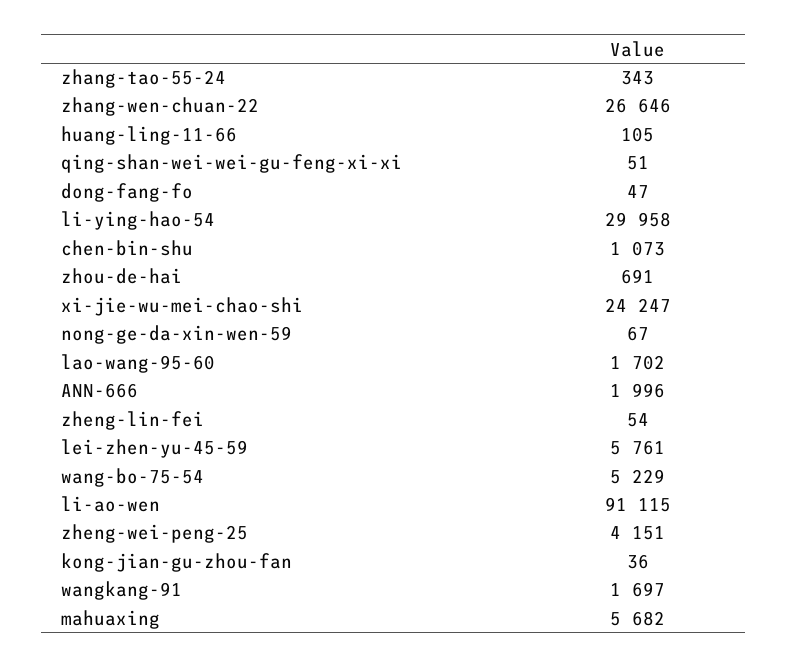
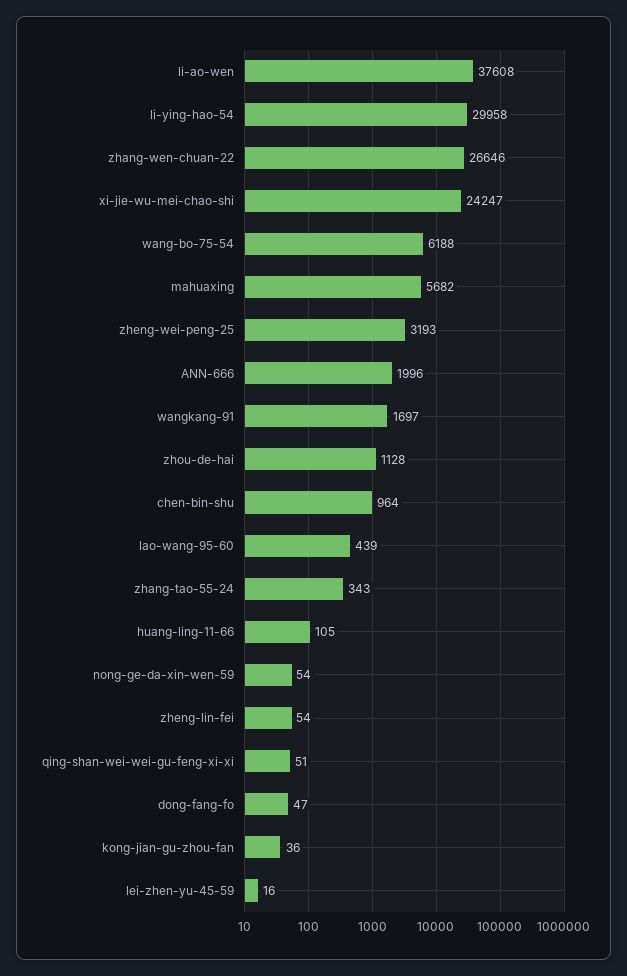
  {
    "zhang-tao-55-24": 343,
    "zhang-wen-chuan-22": 26646,
    "huang-ling-11-66": 105,
    "qing-shan-wei-wei-gu-feng-xi-xi": 51,
    "dong-fang-fo": 47,
    "li-ying-hao-54": 29958,
-   "chen-bin-shu": 1073,
+   "chen-bin-shu": 964,
-   "zhou-de-hai": 691,
+   "zhou-de-hai": 1128,
    "xi-jie-wu-mei-chao-shi": 24247,
-   "nong-ge-da-xin-wen-59": 67,
+   "nong-ge-da-xin-wen-59": 54,
-   "lao-wang-95-60": 1702,
+   "lao-wang-95-60": 439,
    "ANN-666": 1996,
    "zheng-lin-fei": 54,
-   "lei-zhen-yu-45-59": 5761,
+   "lei-zhen-yu-45-59": 16,
-   "wang-bo-75-54": 5229,
+   "wang-bo-75-54": 6188,
-   "li-ao-wen": 91115,
+   "li-ao-wen": 37608,
-   "zheng-wei-peng-25": 4151,
+   "zheng-wei-peng-25": 3193,
    "kong-jian-gu-zhou-fan": 36,
    "wangkang-91": 1697,
    "mahuaxing": 5682
  }

